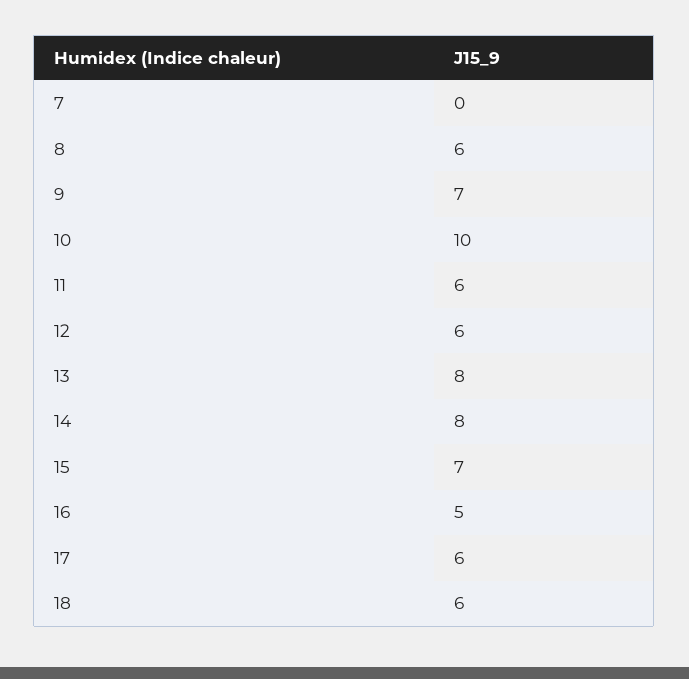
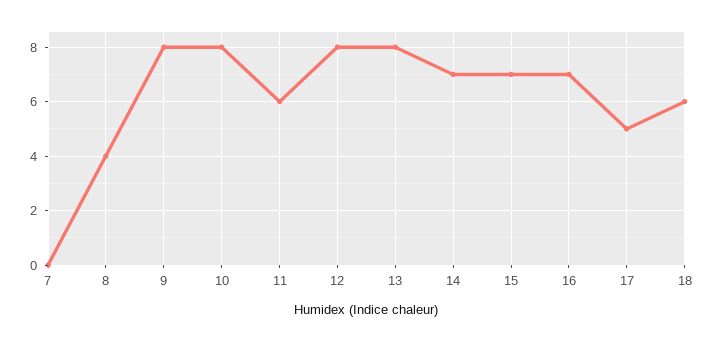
  {
    "7": 0,
-   "8": 6,
+   "8": 4,
-   "9": 7,
+   "9": 8,
-   "10": 10,
+   "10": 8,
    "11": 6,
-   "12": 6,
+   "12": 8,
    "13": 8,
-   "14": 8,
+   "14": 7,
    "15": 7,
-   "16": 5,
+   "16": 7,
-   "17": 6,
+   "17": 5,
    "18": 6
  }

